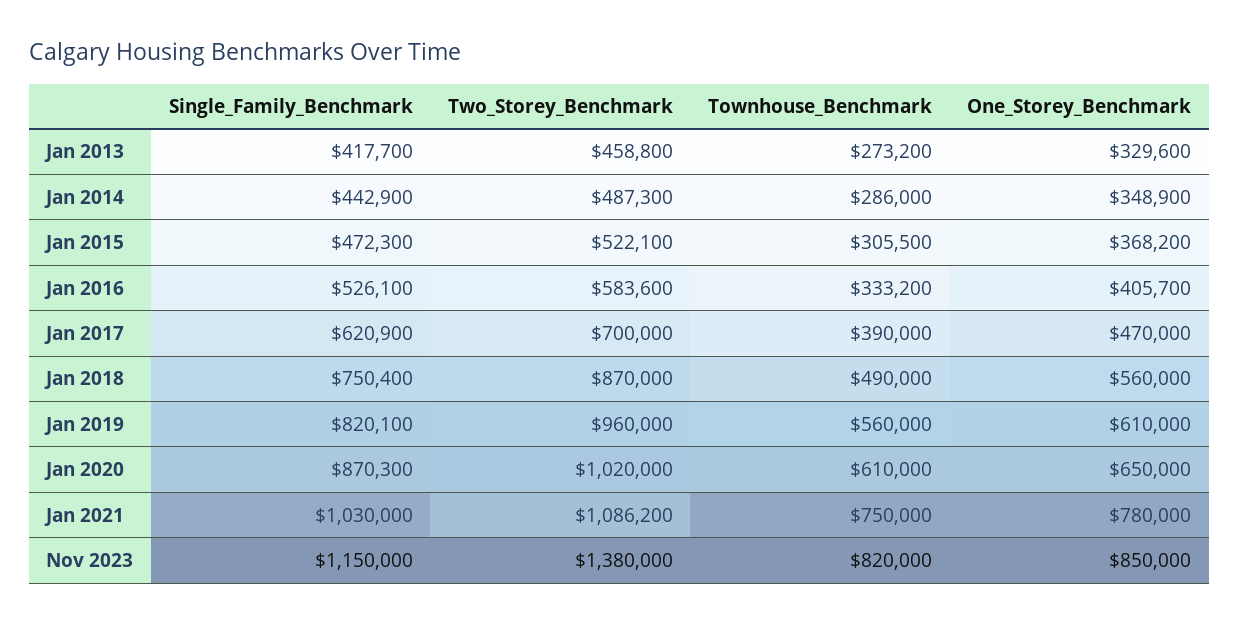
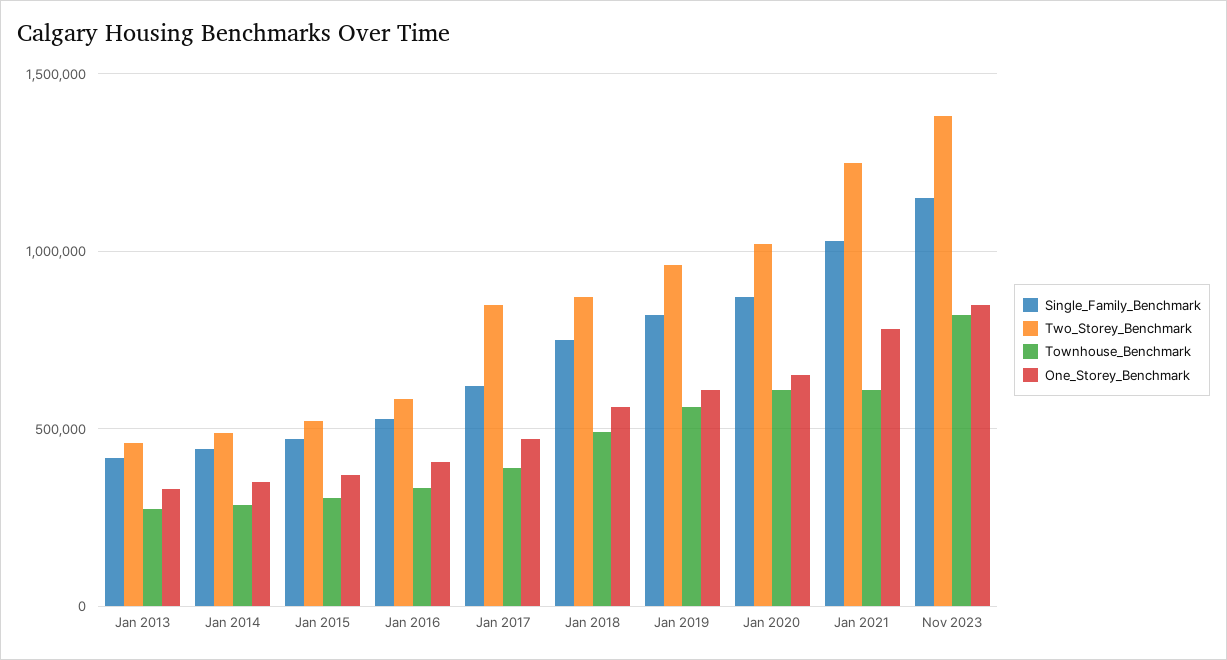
  {
    "Single_Family_Benchmark": {
      "Jan 2013": 417700,
      "Jan 2014": 442900,
      "Jan 2015": 472300,
      "Jan 2016": 526100,
      "Jan 2017": 620900,
      "Jan 2018": 750400,
      "Jan 2019": 820100,
      "Jan 2020": 870300,
      "Jan 2021": 1030000,
      "Nov 2023": 1150000
    },
    "Two_Storey_Benchmark": {
      "Jan 2013": 458800,
      "Jan 2014": 487300,
      "Jan 2015": 522100,
      "Jan 2016": 583600,
-     "Jan 2017": 700000,
+     "Jan 2017": 850000,
      "Jan 2018": 870000,
      "Jan 2019": 960000,
      "Jan 2020": 1020000,
-     "Jan 2021": 1086200,
+     "Jan 2021": 1250000,
      "Nov 2023": 1380000
    },
    "Townhouse_Benchmark": {
      "Jan 2013": 273200,
      "Jan 2014": 286000,
      "Jan 2015": 305500,
      "Jan 2016": 333200,
      "Jan 2017": 390000,
      "Jan 2018": 490000,
      "Jan 2019": 560000,
      "Jan 2020": 610000,
-     "Jan 2021": 750000,
+     "Jan 2021": 600000,
      "Nov 2023": 820000
    },
    "One_Storey_Benchmark": {
      "Jan 2013": 329600,
      "Jan 2014": 348900,
      "Jan 2015": 368200,
      "Jan 2016": 405700,
      "Jan 2017": 470000,
      "Jan 2018": 560000,
      "Jan 2019": 610000,
      "Jan 2020": 650000,
      "Jan 2021": 780000,
      "Nov 2023": 850000
    }
  }

